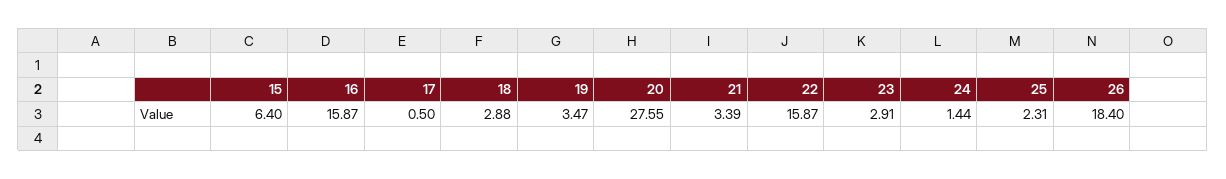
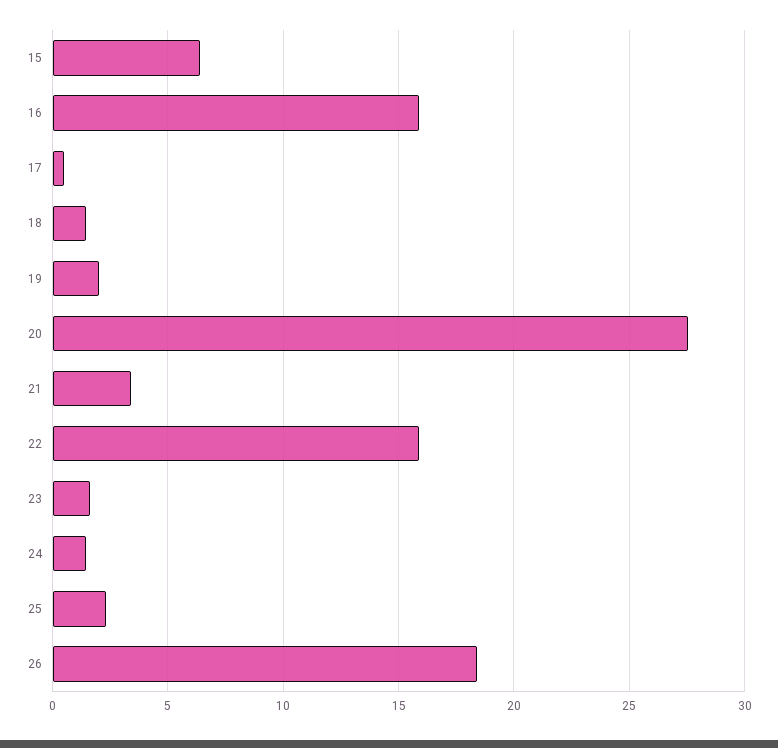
  {
    "15": 6.4,
    "16": 15.87,
    "17": 0.5,
-   "18": 2.88,
+   "18": 1.5,
-   "19": 3.47,
+   "19": 2,
    "20": 27.55,
    "21": 3.39,
    "22": 15.87,
-   "23": 2.91,
+   "23": 1.5,
    "24": 1.44,
    "25": 2.31,
    "26": 18.4
  }

